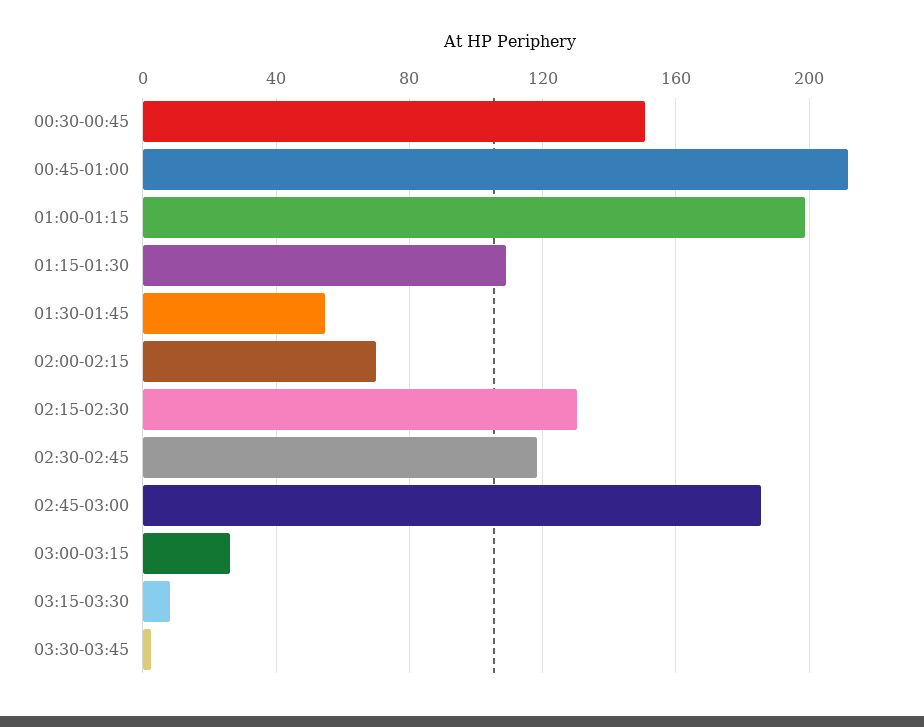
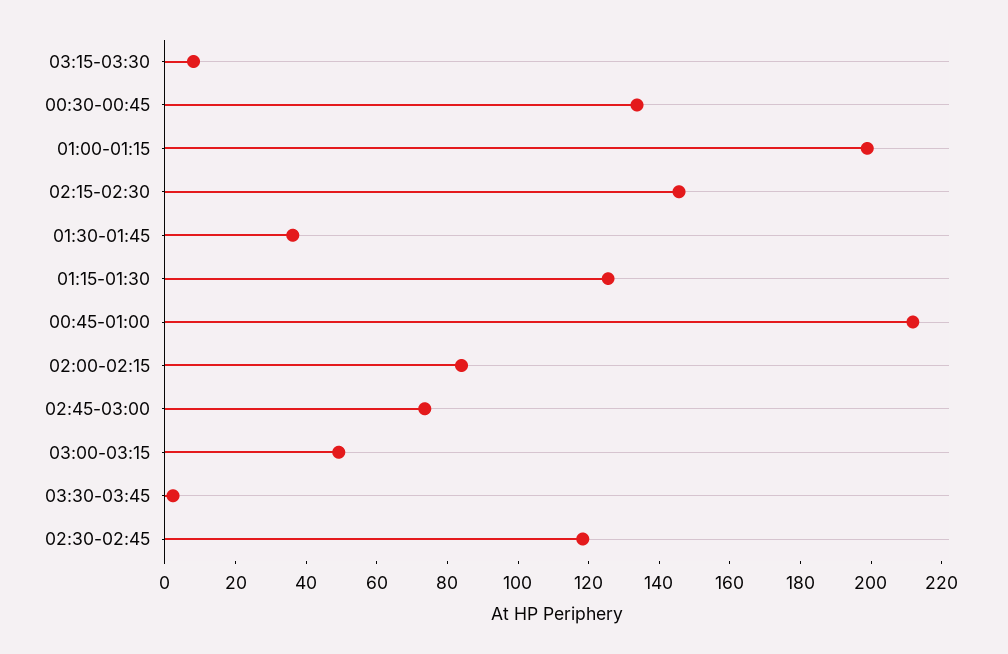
  {
-   "00:30-00:45": 150,
+   "00:30-00:45": 135,
    "00:45-01:00": 210,
    "01:00-01:15": 200,
-   "01:15-01:30": 110,
+   "01:15-01:30": 125,
-   "01:30-01:45": 55,
+   "01:30-01:45": 35,
-   "02:00-02:15": 70,
+   "02:00-02:15": 85,
-   "02:15-02:30": 130,
+   "02:15-02:30": 145,
    "02:30-02:45": 120,
-   "02:45-03:00": 185,
+   "02:45-03:00": 75,
-   "03:00-03:15": 25,
+   "03:00-03:15": 50,
    "03:15-03:30": 10,
    "03:30-03:45": 0
  }

